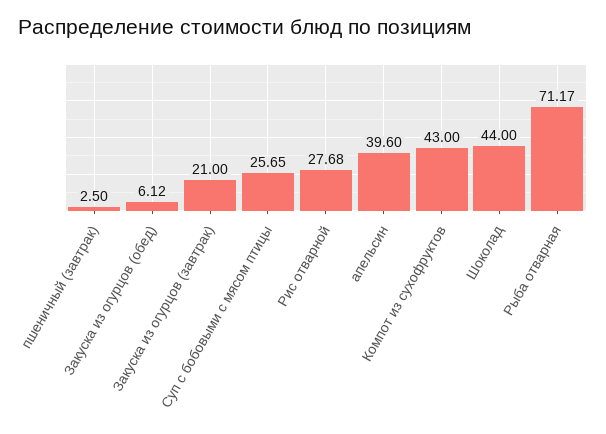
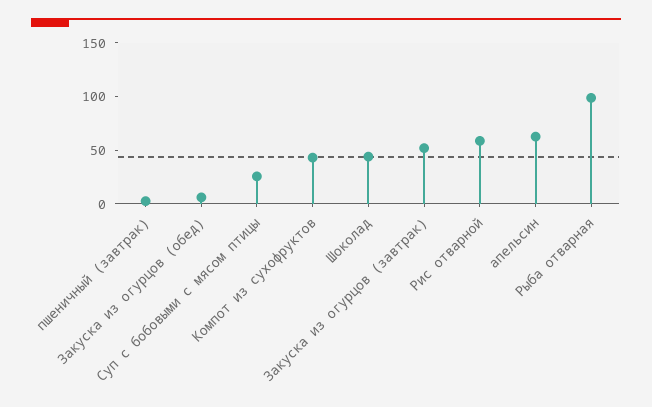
  {
    "пшеничный (завтрак)": 2.5,
    "Закуска из огурцов (обед)": 6.12,
-   "Закуска из огурцов (завтрак)": 21,
+   "Закуска из огурцов (завтрак)": 50,
    "Суп с бобовыми с мясом птицы": 25.65,
-   "Рис отварной": 27.68,
+   "Рис отварной": 60,
-   "апельсин": 39.6,
+   "апельсин": 60,
    "Компот из сухофруктов": 43,
    "Шоколад": 44,
-   "Рыба отварная": 71.17
+   "Рыба отварная": 100
  }

